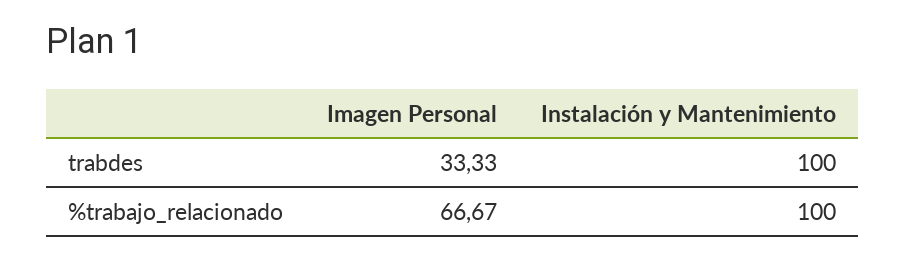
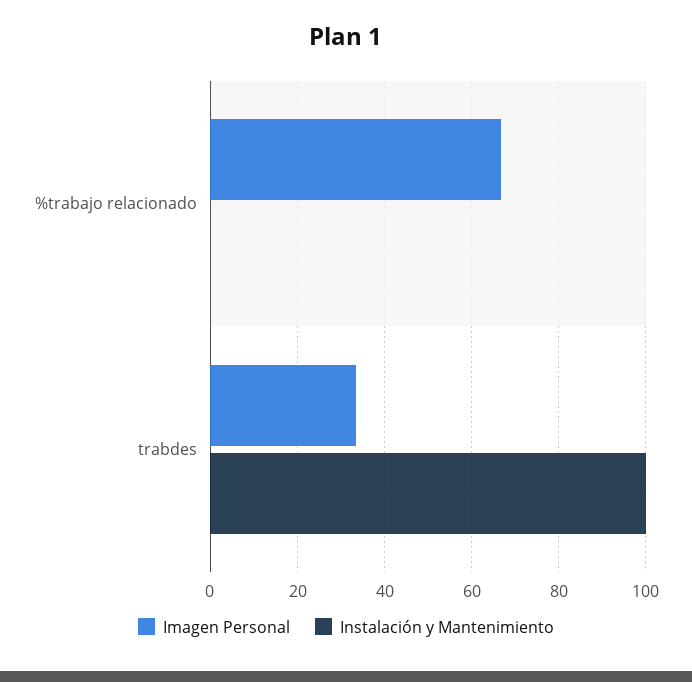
  {
    "Imagen Personal": {
      "trabdes": 33.33,
      "%trabajo_relacionado": 66.67
    },
    "Instalación y Mantenimiento": {
      "trabdes": 100,
-     "%trabajo_relacionado": 100
+     "%trabajo_relacionado": 0
    }
  }

